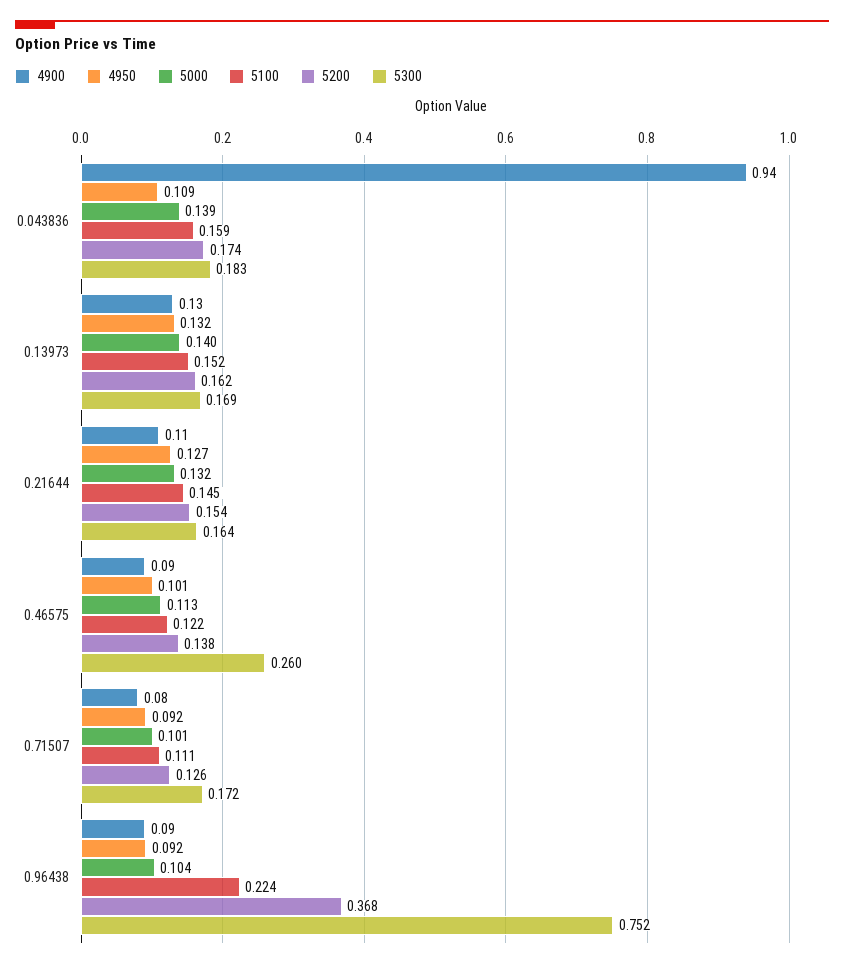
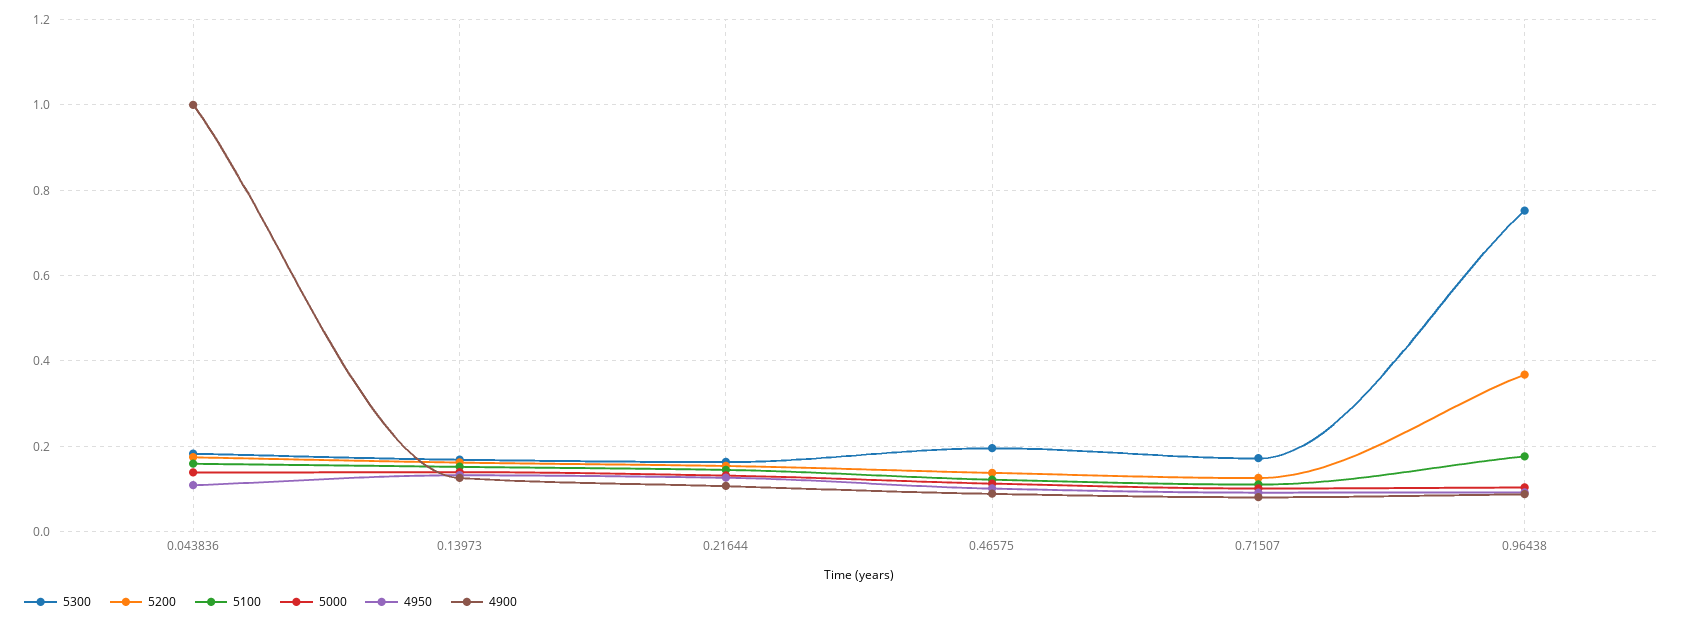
  {
    "4900": {
-     "0.043836": 0.94,
+     "0.043836": 1,
      "0.13973": 0.13,
      "0.21644": 0.11,
      "0.46575": 0.09,
      "0.71507": 0.08,
      "0.96438": 0.09
    },
    "4950": {
      "0.043836": 0.109,
      "0.13973": 0.132,
      "0.21644": 0.127,
      "0.46575": 0.101,
      "0.71507": 0.092,
      "0.96438": 0.092
    },
    "5000": {
      "0.043836": 0.139,
      "0.13973": 0.14,
      "0.21644": 0.132,
      "0.46575": 0.113,
      "0.71507": 0.101,
      "0.96438": 0.104
    },
    "5100": {
      "0.043836": 0.159,
      "0.13973": 0.152,
      "0.21644": 0.145,
      "0.46575": 0.122,
      "0.71507": 0.111,
-     "0.96438": 0.224
+     "0.96438": 0.18
    },
    "5200": {
      "0.043836": 0.174,
      "0.13973": 0.162,
      "0.21644": 0.154,
      "0.46575": 0.138,
      "0.71507": 0.126,
      "0.96438": 0.368
    },
    "5300": {
      "0.043836": 0.183,
      "0.13973": 0.169,
      "0.21644": 0.164,
-     "0.46575": 0.26,
+     "0.46575": 0.2,
      "0.71507": 0.172,
      "0.96438": 0.752
    }
  }

